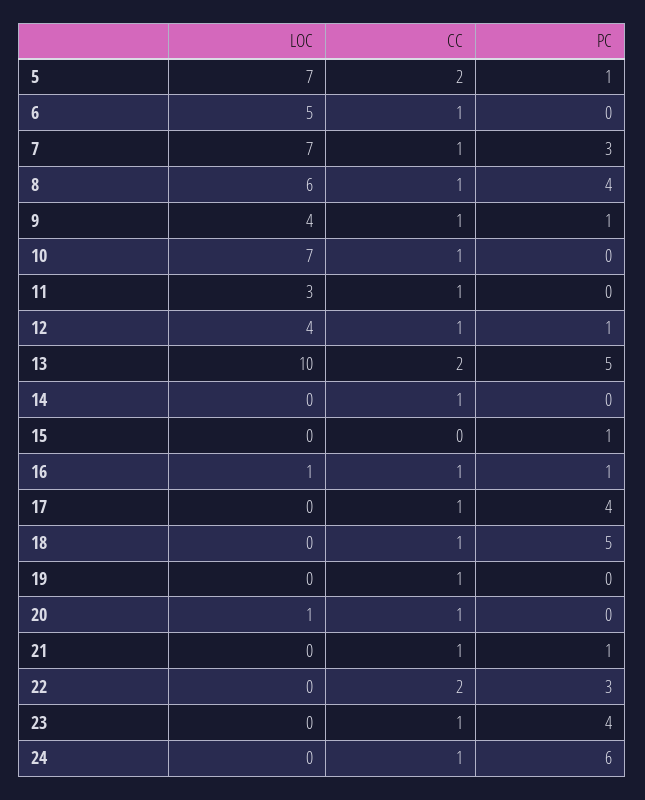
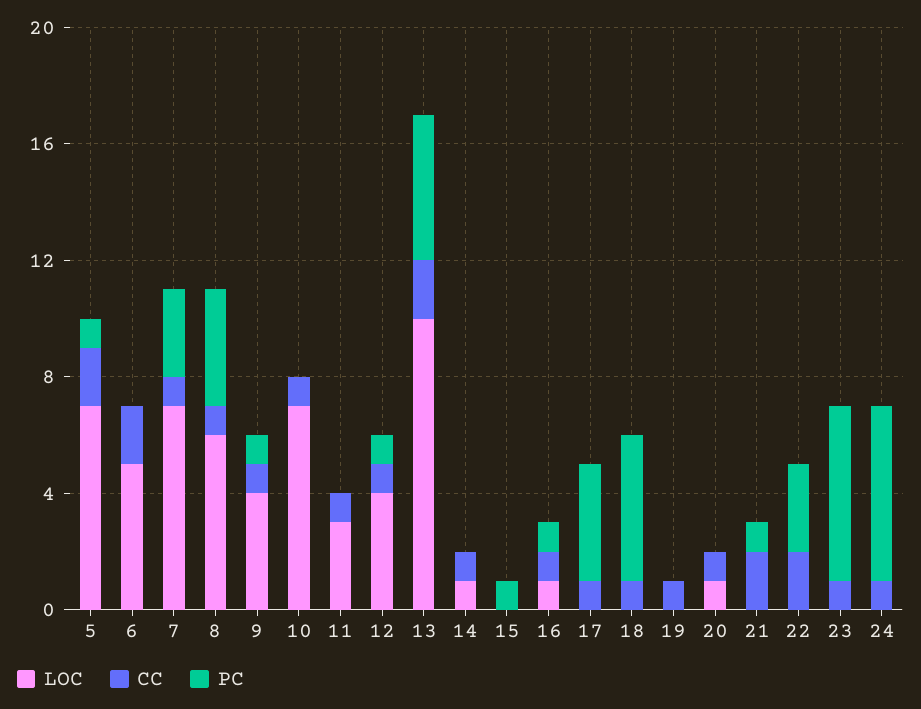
  {
    "LOC": {
      "5": 7,
      "6": 5,
      "7": 7,
      "8": 6,
      "9": 4,
      "10": 7,
      "11": 3,
      "12": 4,
      "13": 10,
-     "14": 0,
+     "14": 1,
      "15": 0,
      "16": 1,
      "17": 0,
      "18": 0,
      "19": 0,
      "20": 1,
      "21": 0,
      "22": 0,
      "23": 0,
      "24": 0
    },
    "CC": {
      "5": 2,
-     "6": 1,
+     "6": 2,
      "7": 1,
      "8": 1,
      "9": 1,
      "10": 1,
      "11": 1,
      "12": 1,
      "13": 2,
      "14": 1,
      "15": 0,
      "16": 1,
      "17": 1,
      "18": 1,
      "19": 1,
      "20": 1,
-     "21": 1,
+     "21": 2,
      "22": 2,
      "23": 1,
      "24": 1
    },
    "PC": {
      "5": 1,
      "6": 0,
      "7": 3,
      "8": 4,
      "9": 1,
      "10": 0,
      "11": 0,
      "12": 1,
      "13": 5,
      "14": 0,
      "15": 1,
      "16": 1,
      "17": 4,
      "18": 5,
      "19": 0,
      "20": 0,
      "21": 1,
      "22": 3,
-     "23": 4,
+     "23": 6,
      "24": 6
    }
  }

